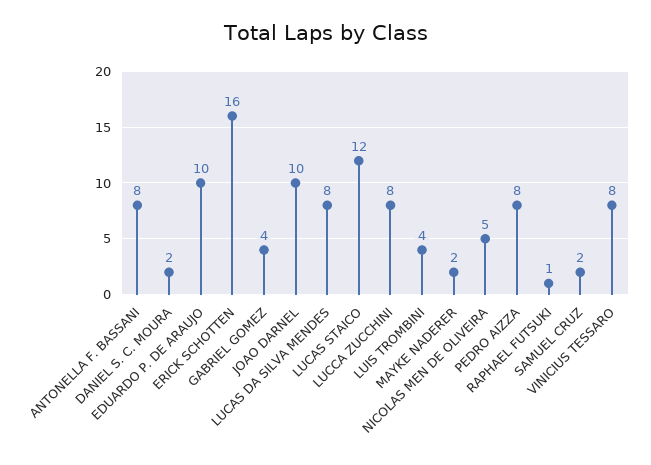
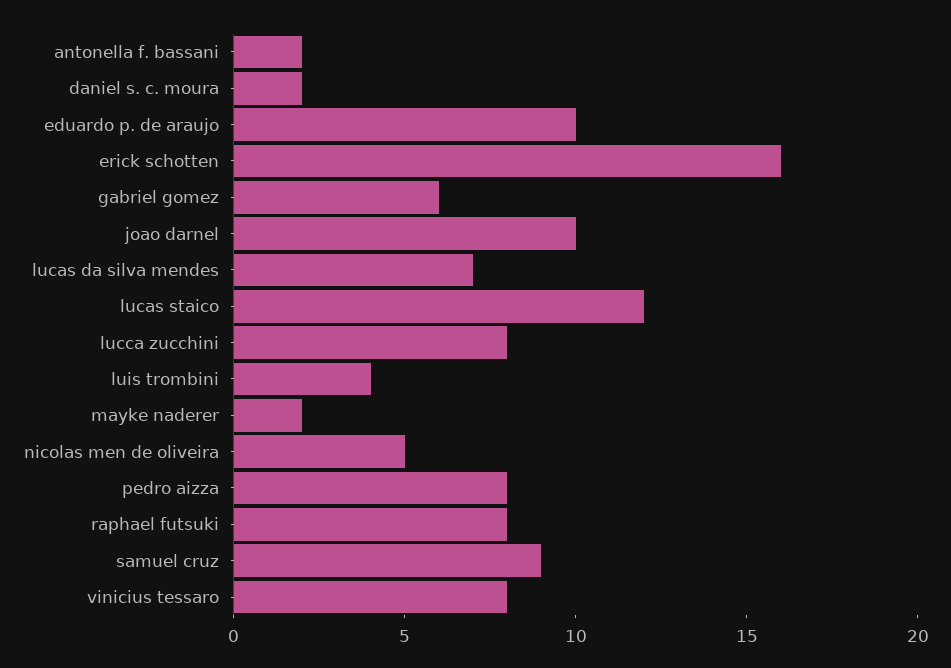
  {
-   "ANTONELLA F. BASSANI": 8,
+   "ANTONELLA F. BASSANI": 2,
    "DANIEL S. C. MOURA": 2,
    "EDUARDO P. DE ARAUJO": 10,
    "ERICK SCHOTTEN": 16,
-   "GABRIEL GOMEZ": 4,
+   "GABRIEL GOMEZ": 6,
    "JOAO DARNEL": 10,
-   "LUCAS DA SILVA MENDES": 8,
+   "LUCAS DA SILVA MENDES": 7,
    "LUCAS STAICO": 12,
    "LUCCA ZUCCHINI": 8,
    "LUIS TROMBINI": 4,
    "MAYKE NADERER": 2,
    "NICOLAS MEN DE OLIVEIRA": 5,
    "PEDRO AIZZA": 8,
-   "RAPHAEL FUTSUKI": 1,
+   "RAPHAEL FUTSUKI": 8,
-   "SAMUEL CRUZ": 2,
+   "SAMUEL CRUZ": 9,
    "VINICIUS TESSARO": 8
  }

